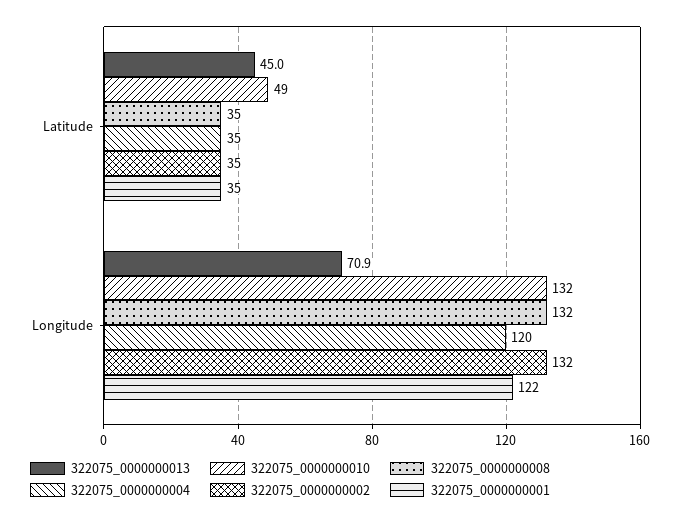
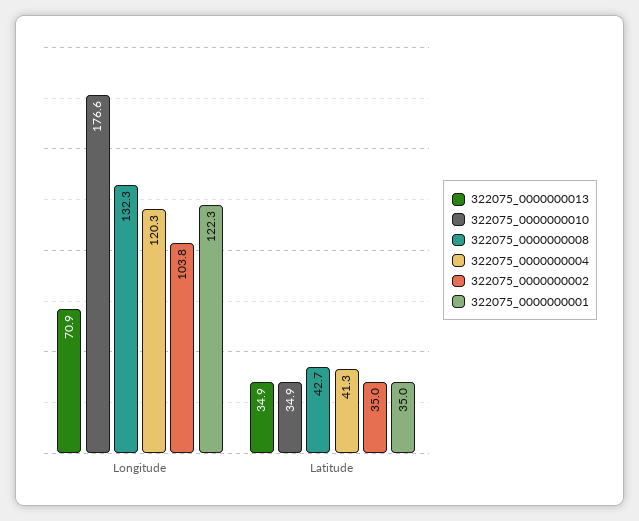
  {
    "322075_0000000013": {
-     "Latitude": 45,
+     "Latitude": 34.9,
      "Longitude": 70.9
    },
    "322075_0000000010": {
-     "Latitude": 49,
+     "Latitude": 34.9,
-     "Longitude": 132
+     "Longitude": 176.6
    },
    "322075_0000000008": {
-     "Latitude": 35,
+     "Latitude": 42.7,
      "Longitude": 132.3
    },
    "322075_0000000004": {
-     "Latitude": 35,
+     "Latitude": 41.3,
      "Longitude": 120.3
    },
    "322075_0000000002": {
      "Latitude": 35,
-     "Longitude": 132
+     "Longitude": 103.8
    },
    "322075_0000000001": {
      "Latitude": 35,
      "Longitude": 122.3
    }
  }

